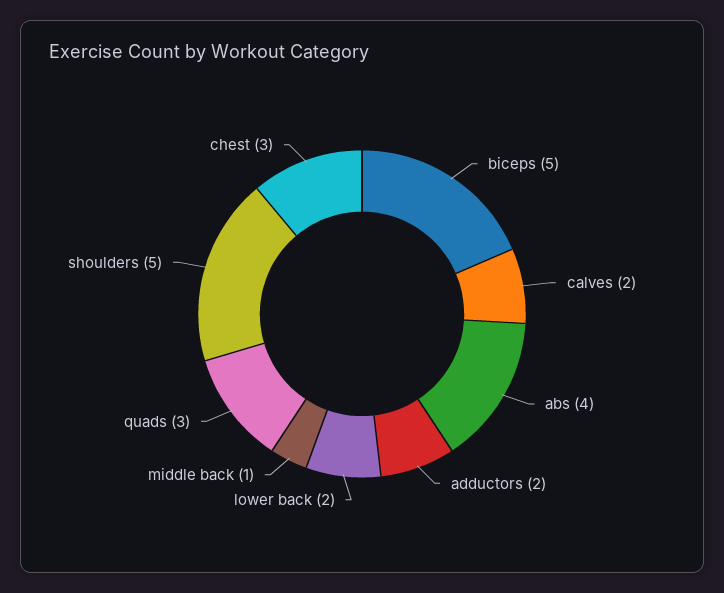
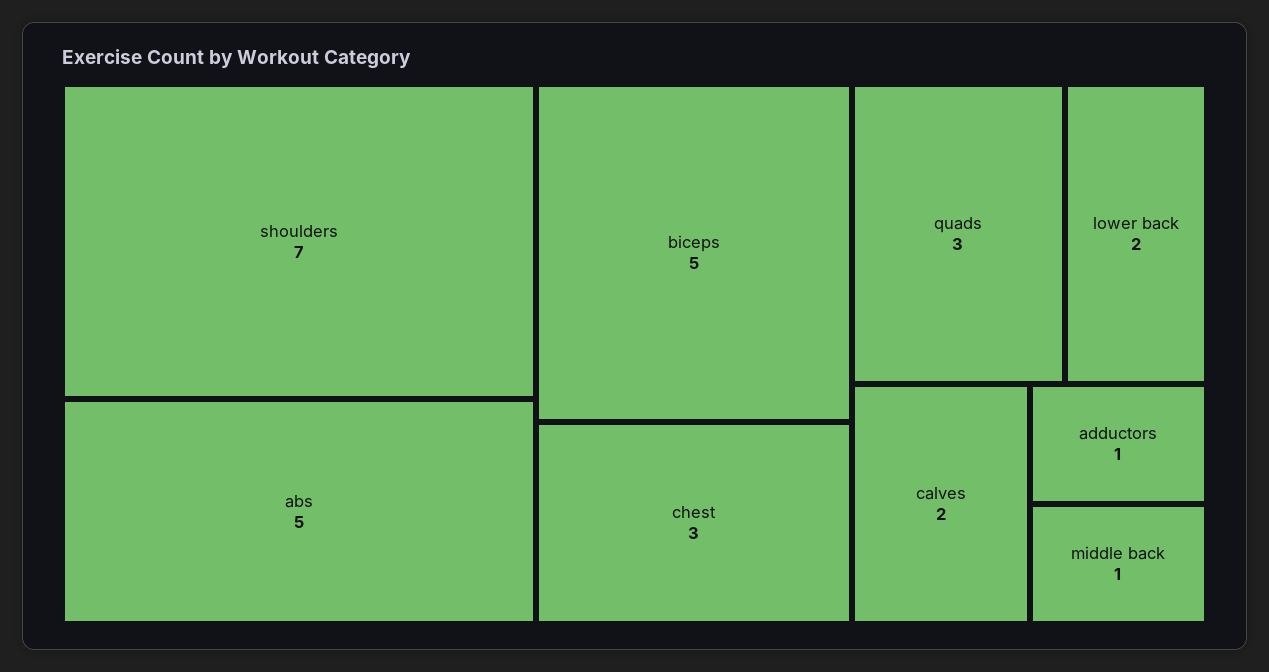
  {
    "biceps": 5,
    "calves": 2,
-   "abs": 4,
+   "abs": 5,
-   "adductors": 2,
+   "adductors": 1,
    "lower back": 2,
    "middle back": 1,
    "quads": 3,
-   "shoulders": 5,
+   "shoulders": 7,
    "chest": 3
  }

